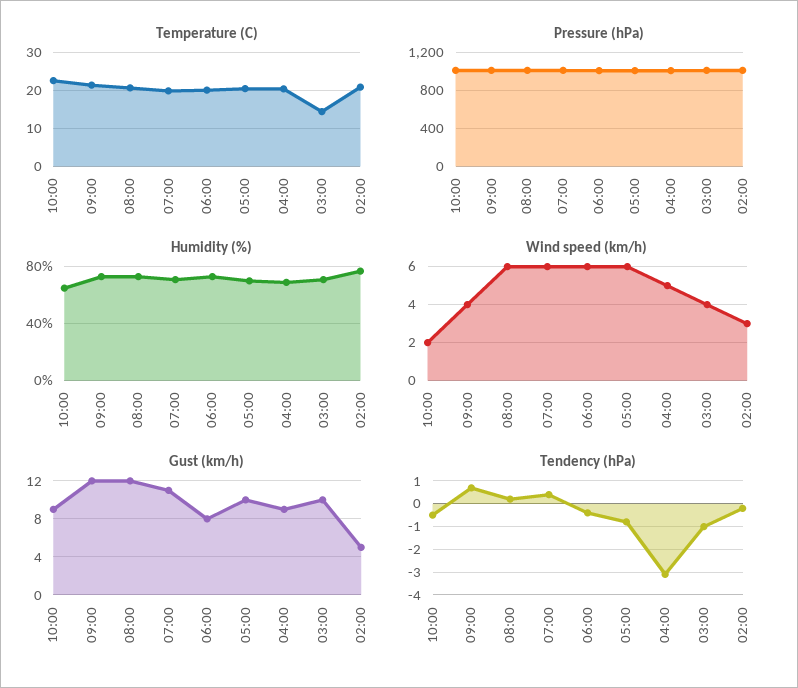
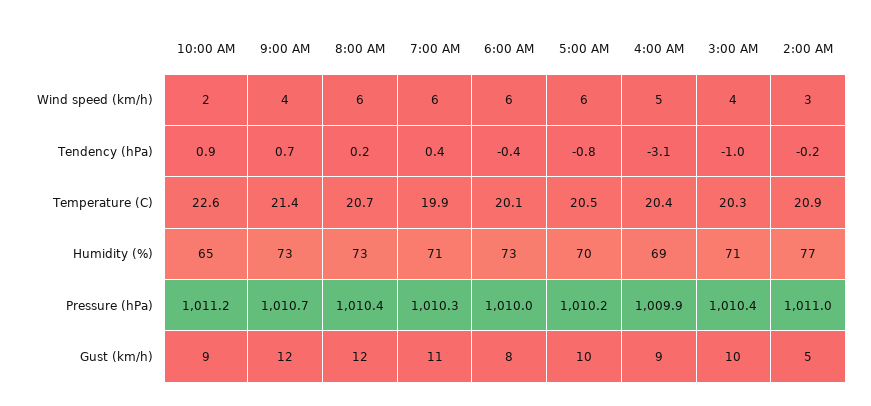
  {
    "Temperature (C)": {
      "10:00": 22.6,
      "09:00": 21.4,
      "08:00": 20.7,
      "07:00": 19.9,
      "06:00": 20.1,
      "05:00": 20.5,
      "04:00": 20.4,
-     "03:00": 14,
+     "03:00": 20.3,
      "02:00": 20.9
    },
    "Pressure (hPa)": {
      "10:00": 1011.2,
      "09:00": 1010.7,
      "08:00": 1010.4,
      "07:00": 1010.3,
      "06:00": 1010,
      "05:00": 1010.2,
      "04:00": 1009.9,
      "03:00": 1010.4,
      "02:00": 1011
    },
    "Humidity (%)": {
      "10:00": 65,
      "09:00": 73,
      "08:00": 73,
      "07:00": 71,
      "06:00": 73,
      "05:00": 70,
      "04:00": 69,
      "03:00": 71,
      "02:00": 77
    },
    "Wind speed (km/h)": {
      "10:00": 2,
      "09:00": 4,
      "08:00": 6,
      "07:00": 6,
      "06:00": 6,
      "05:00": 6,
      "04:00": 5,
      "03:00": 4,
      "02:00": 3
    },
    "Gust (km/h)": {
      "10:00": 9,
      "09:00": 12,
      "08:00": 12,
      "07:00": 11,
      "06:00": 8,
      "05:00": 10,
      "04:00": 9,
      "03:00": 10,
      "02:00": 5
    },
    "Tendency (hPa)": {
-     "10:00": -0.5,
+     "10:00": 0.9,
      "09:00": 0.7,
      "08:00": 0.2,
      "07:00": 0.4,
      "06:00": -0.4,
      "05:00": -0.8,
      "04:00": -3.1,
      "03:00": -1,
      "02:00": -0.2
    }
  }

